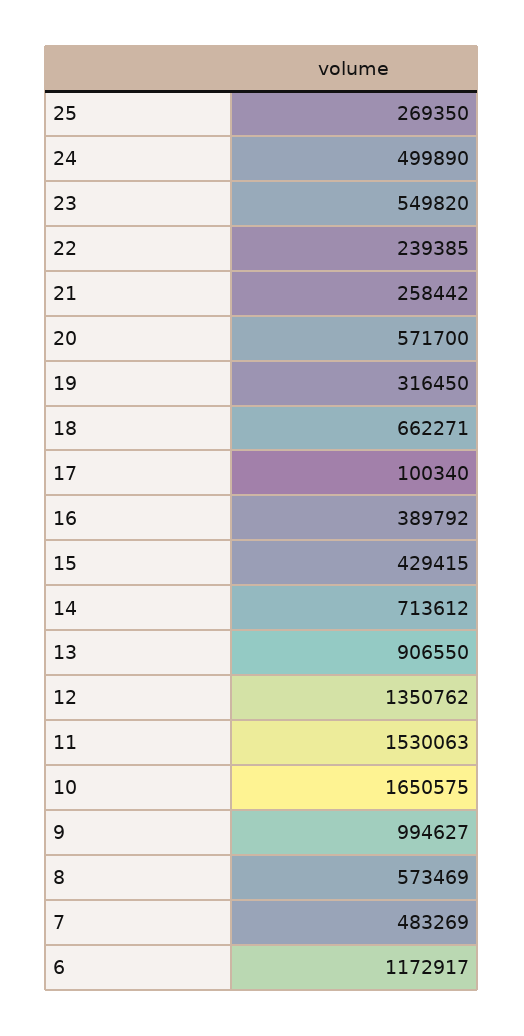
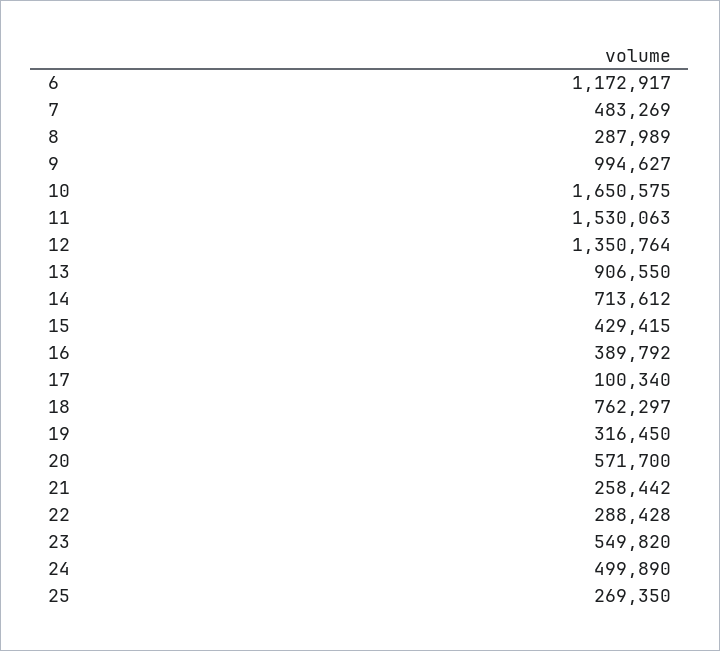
  {
    "25": 269350,
    "24": 499890,
    "23": 549820,
-   "22": 239385,
+   "22": 288428,
    "21": 258442,
    "20": 571700,
    "19": 316450,
-   "18": 662271,
+   "18": 762297,
    "17": 100340,
    "16": 389792,
    "15": 429415,
    "14": 713612,
    "13": 906550,
-   "12": 1350762,
+   "12": 1350764,
    "11": 1530063,
    "10": 1650575,
    "9": 994627,
-   "8": 573469,
+   "8": 287989,
    "7": 483269,
    "6": 1172917
  }

